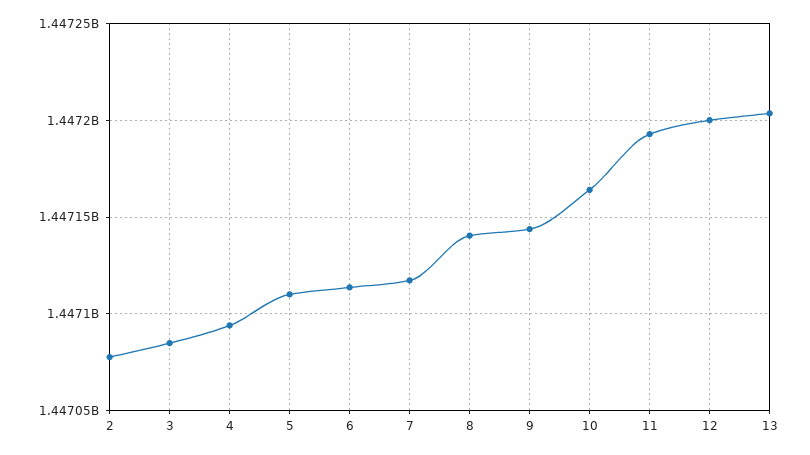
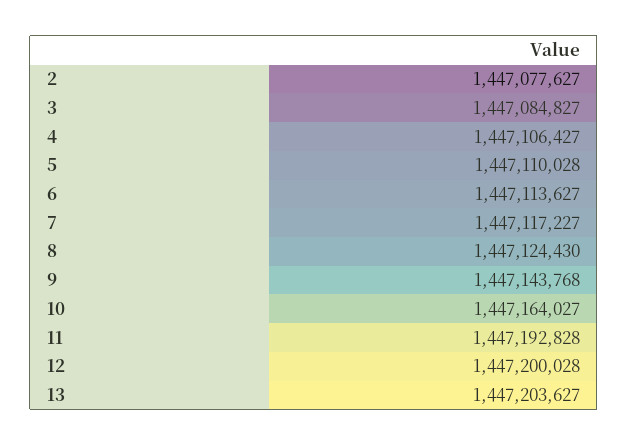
  {
    "2": 1447077627,
    "3": 1447084827,
-   "4": 1447095000,
+   "4": 1447106427,
    "5": 1447110028,
    "6": 1447113627,
    "7": 1447117227,
-   "8": 1447140000,
+   "8": 1447124430,
    "9": 1447143768,
    "10": 1447164027,
    "11": 1447192828,
    "12": 1447200028,
    "13": 1447203627
  }

